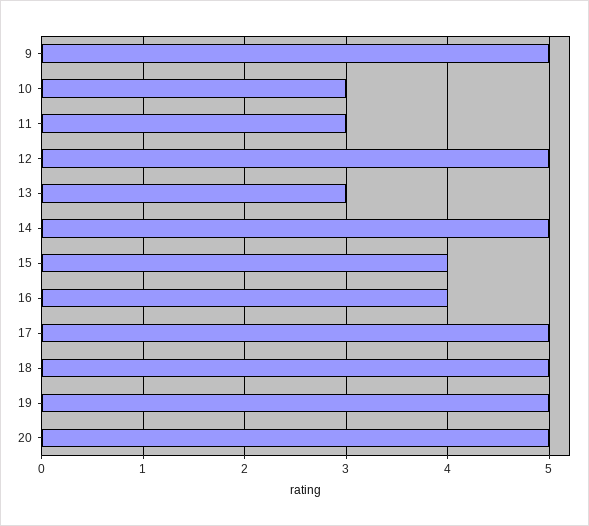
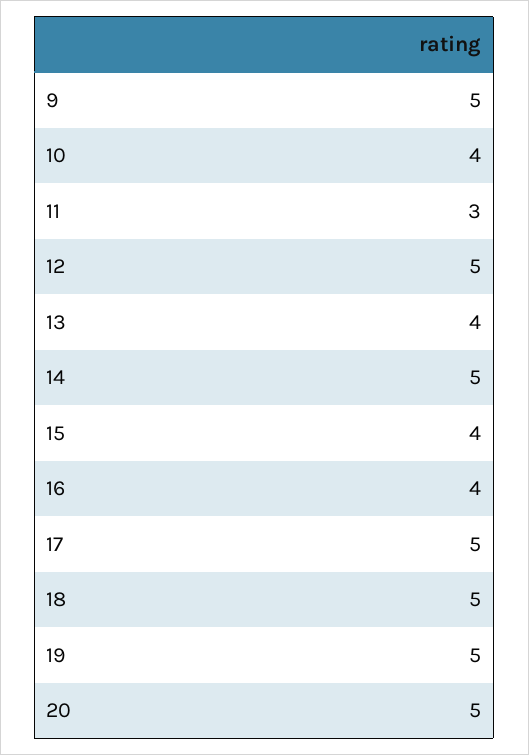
  {
    "9": 5,
-   "10": 3,
+   "10": 4,
    "11": 3,
    "12": 5,
-   "13": 3,
+   "13": 4,
    "14": 5,
    "15": 4,
    "16": 4,
    "17": 5,
    "18": 5,
    "19": 5,
    "20": 5
  }

